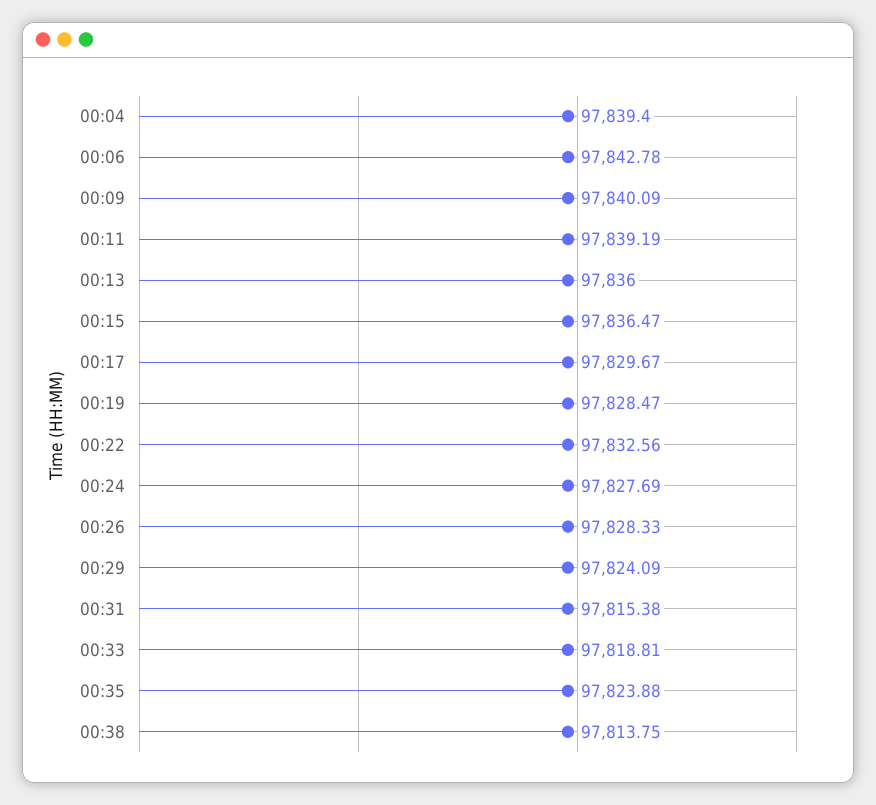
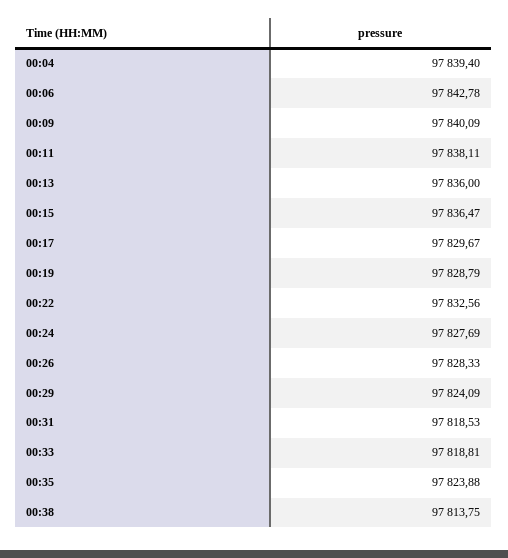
  {
    "00:04": 97839.4,
    "00:06": 97842.78,
    "00:09": 97840.09,
-   "00:11": 97839.19,
+   "00:11": 97838.11,
    "00:13": 97836,
    "00:15": 97836.47,
    "00:17": 97829.67,
-   "00:19": 97828.47,
+   "00:19": 97828.79,
    "00:22": 97832.56,
    "00:24": 97827.69,
    "00:26": 97828.33,
    "00:29": 97824.09,
-   "00:31": 97815.38,
+   "00:31": 97818.53,
    "00:33": 97818.81,
    "00:35": 97823.88,
    "00:38": 97813.75
  }

